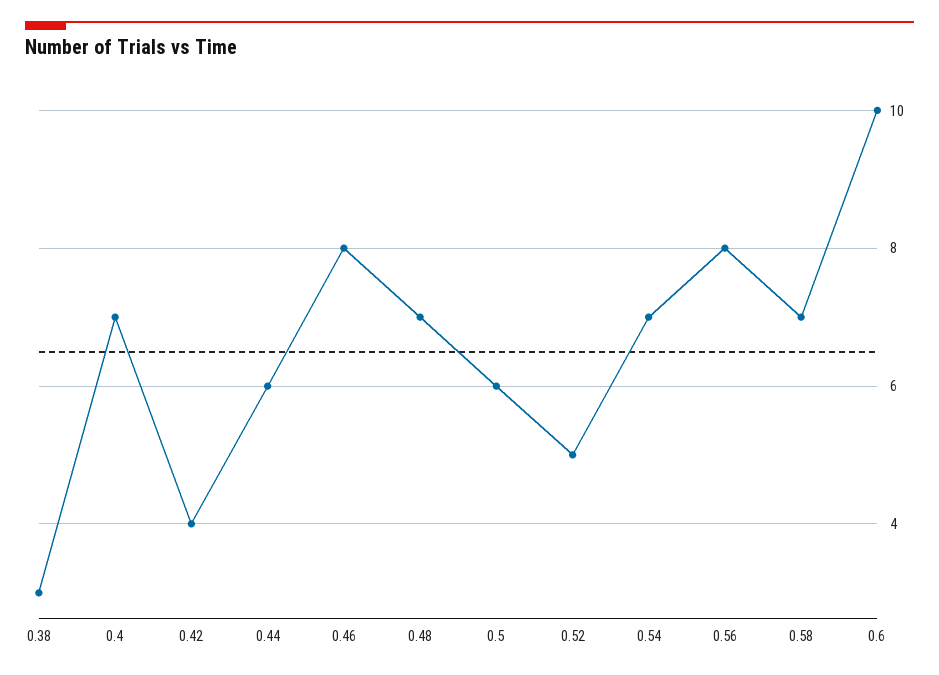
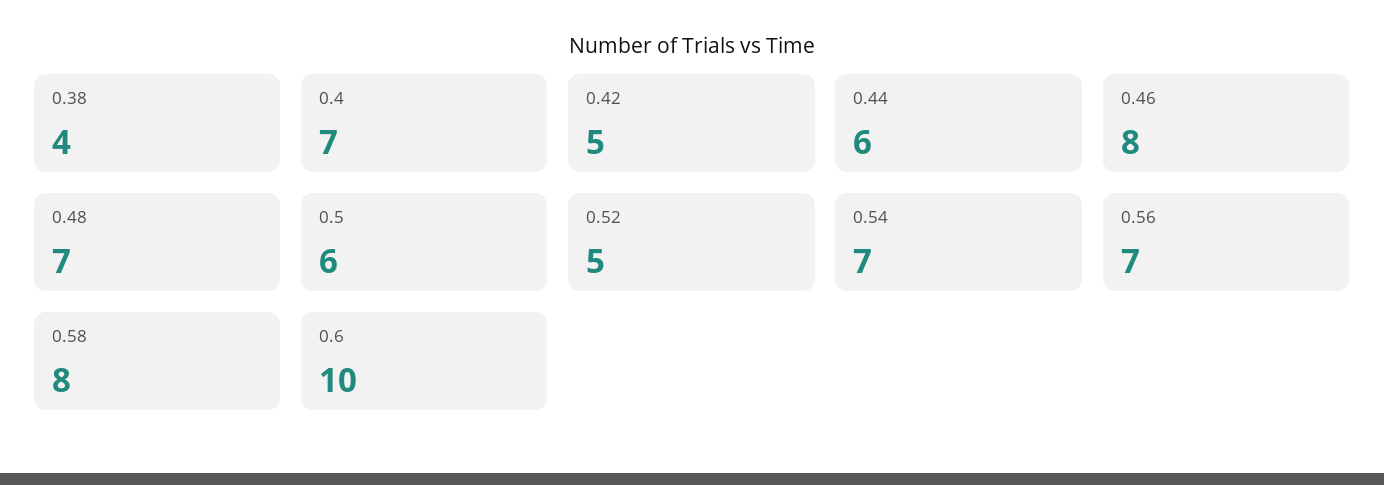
  {
-   "0.38": 3,
+   "0.38": 4,
    "0.4": 7,
-   "0.42": 4,
+   "0.42": 5,
    "0.44": 6,
    "0.46": 8,
    "0.48": 7,
    "0.5": 6,
    "0.52": 5,
    "0.54": 7,
-   "0.56": 8,
+   "0.56": 7,
-   "0.58": 7,
+   "0.58": 8,
    "0.6": 10
  }

